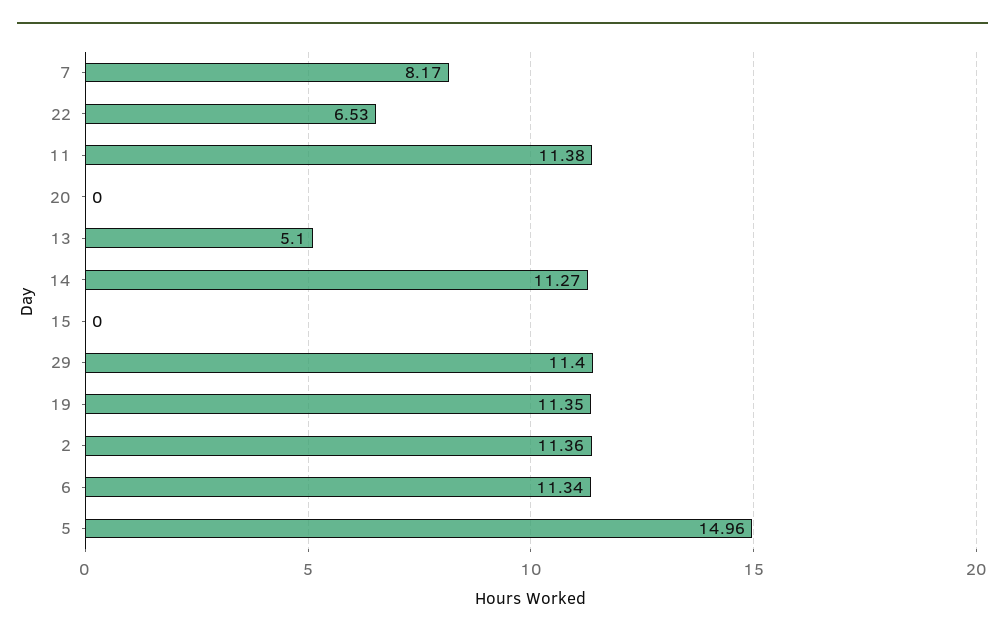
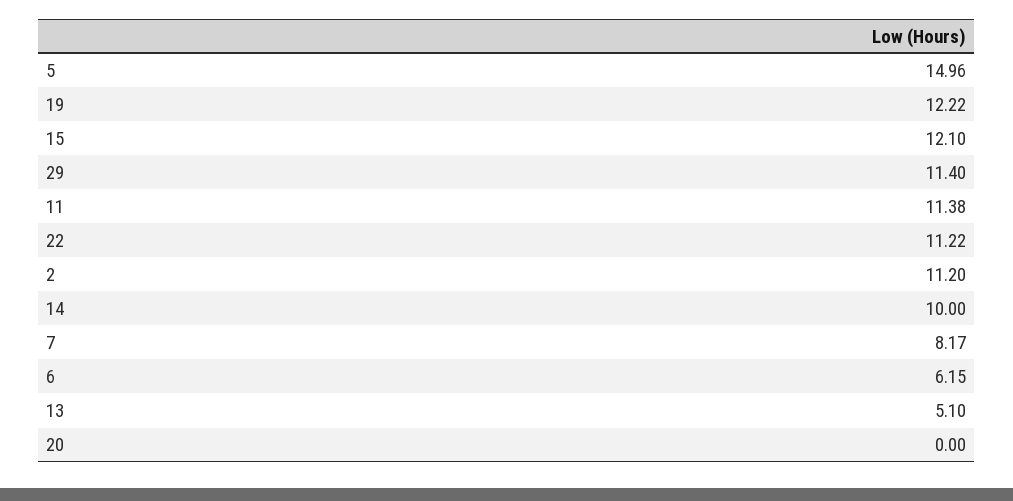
  {
    "7": 8.17,
-   "22": 6.53,
+   "22": 11.22,
    "11": 11.38,
    "20": 0,
    "13": 5.1,
-   "14": 11.27,
+   "14": 10,
-   "15": 0,
+   "15": 12.1,
    "29": 11.4,
-   "19": 11.35,
+   "19": 12.22,
-   "2": 11.36,
+   "2": 11.2,
-   "6": 11.34,
+   "6": 6.15,
    "5": 14.96
  }

